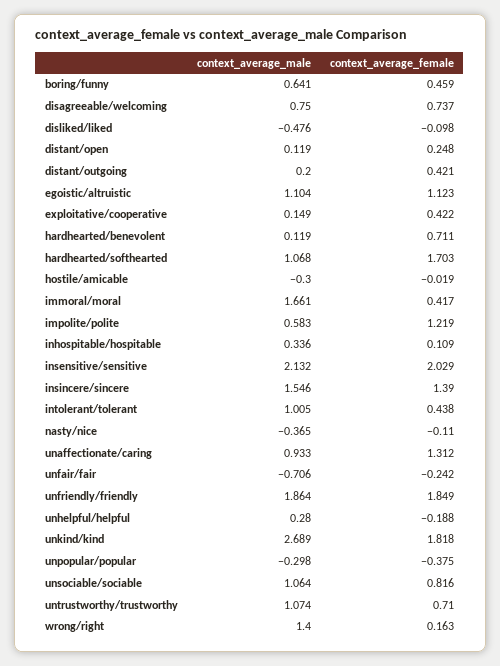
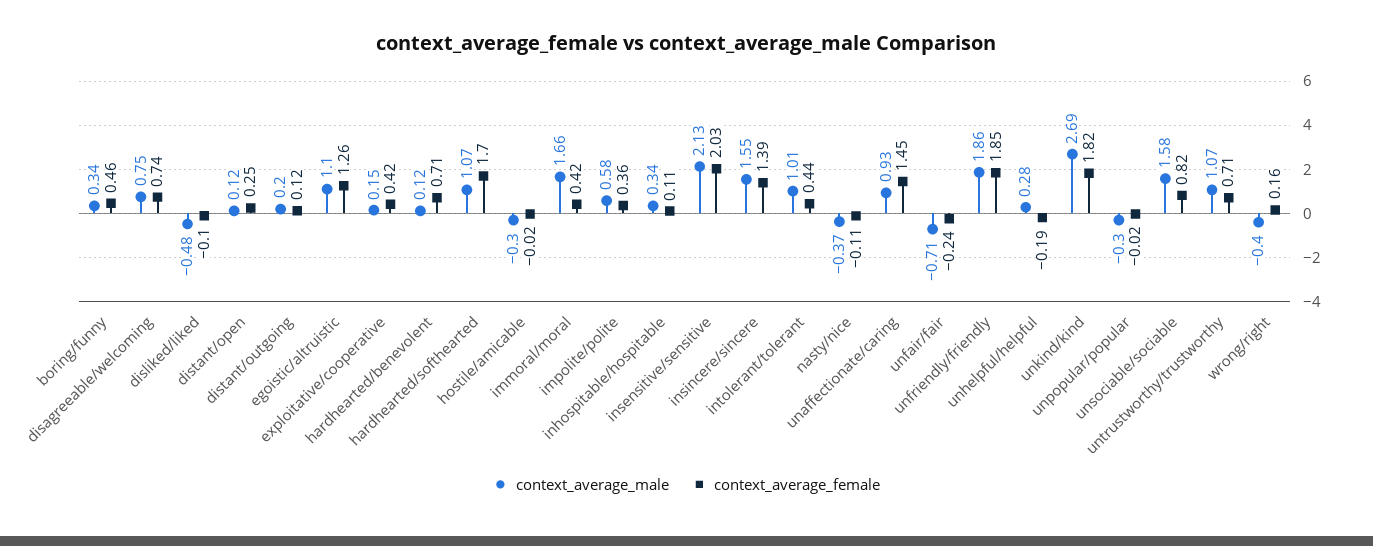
  {
    "context_average_male": {
-     "boring/funny": 0.641,
+     "boring/funny": 0.34,
      "disagreeable/welcoming": 0.75,
      "disliked/liked": -0.476,
      "distant/open": 0.119,
      "distant/outgoing": 0.2,
      "egoistic/altruistic": 1.104,
      "exploitative/cooperative": 0.149,
      "hardhearted/benevolent": 0.119,
      "hardhearted/softhearted": 1.068,
      "hostile/amicable": -0.3,
      "immoral/moral": 1.661,
      "impolite/polite": 0.583,
      "inhospitable/hospitable": 0.336,
      "insensitive/sensitive": 2.132,
      "insincere/sincere": 1.546,
      "intolerant/tolerant": 1.005,
      "nasty/nice": -0.365,
      "unaffectionate/caring": 0.933,
      "unfair/fair": -0.706,
      "unfriendly/friendly": 1.864,
      "unhelpful/helpful": 0.28,
      "unkind/kind": 2.689,
      "unpopular/popular": -0.298,
-     "unsociable/sociable": 1.064,
+     "unsociable/sociable": 1.58,
      "untrustworthy/trustworthy": 1.074,
-     "wrong/right": 1.4
+     "wrong/right": -0.4
    },
    "context_average_female": {
      "boring/funny": 0.459,
      "disagreeable/welcoming": 0.737,
      "disliked/liked": -0.098,
      "distant/open": 0.248,
-     "distant/outgoing": 0.421,
+     "distant/outgoing": 0.12,
-     "egoistic/altruistic": 1.123,
+     "egoistic/altruistic": 1.26,
      "exploitative/cooperative": 0.422,
      "hardhearted/benevolent": 0.711,
      "hardhearted/softhearted": 1.703,
      "hostile/amicable": -0.019,
      "immoral/moral": 0.417,
-     "impolite/polite": 1.219,
+     "impolite/polite": 0.36,
      "inhospitable/hospitable": 0.109,
      "insensitive/sensitive": 2.029,
      "insincere/sincere": 1.39,
      "intolerant/tolerant": 0.438,
      "nasty/nice": -0.11,
-     "unaffectionate/caring": 1.312,
+     "unaffectionate/caring": 1.45,
      "unfair/fair": -0.242,
      "unfriendly/friendly": 1.849,
      "unhelpful/helpful": -0.188,
      "unkind/kind": 1.818,
-     "unpopular/popular": -0.375,
+     "unpopular/popular": -0.02,
      "unsociable/sociable": 0.816,
      "untrustworthy/trustworthy": 0.71,
      "wrong/right": 0.163
    }
  }

